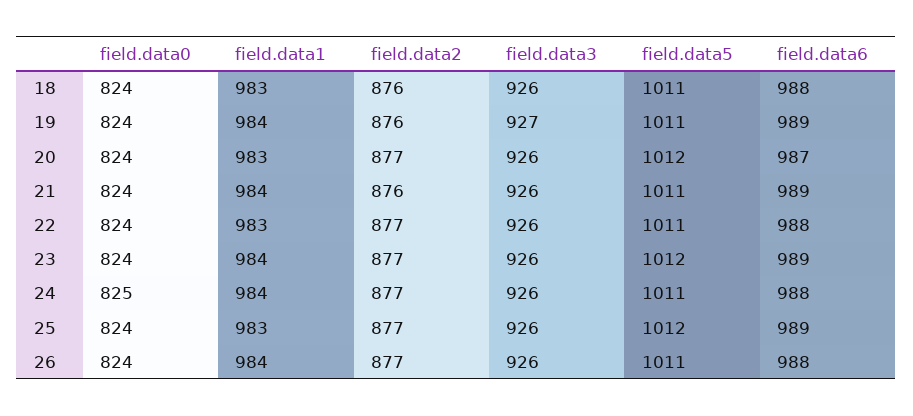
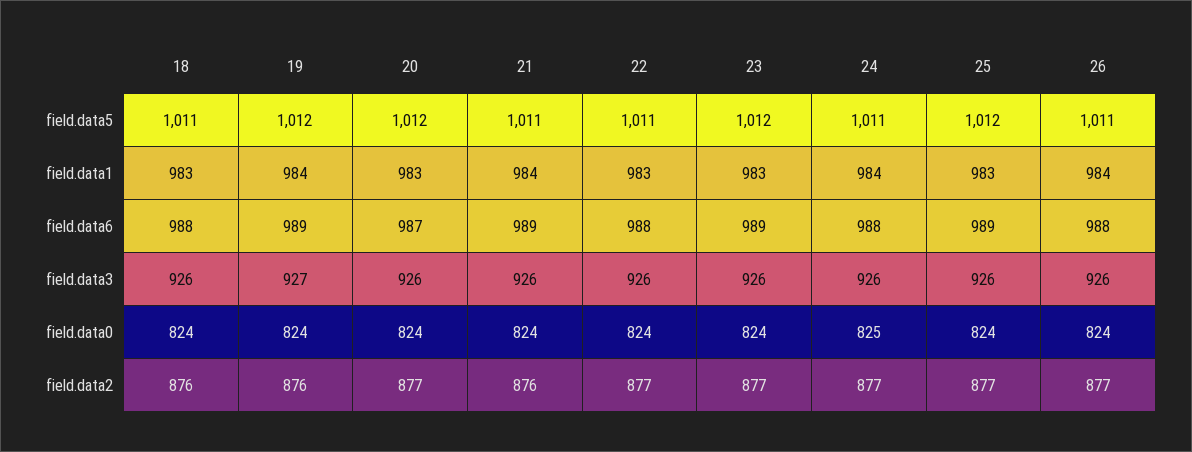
  {
    "field.data0": {
      "18": 824,
      "19": 824,
      "20": 824,
      "21": 824,
      "22": 824,
      "23": 824,
      "24": 825,
      "25": 824,
      "26": 824
    },
    "field.data1": {
      "18": 983,
      "19": 984,
      "20": 983,
      "21": 984,
      "22": 983,
-     "23": 984,
+     "23": 983,
      "24": 984,
      "25": 983,
      "26": 984
    },
    "field.data2": {
      "18": 876,
      "19": 876,
      "20": 877,
      "21": 876,
      "22": 877,
      "23": 877,
      "24": 877,
      "25": 877,
      "26": 877
    },
    "field.data3": {
      "18": 926,
      "19": 927,
      "20": 926,
      "21": 926,
      "22": 926,
      "23": 926,
      "24": 926,
      "25": 926,
      "26": 926
    },
    "field.data5": {
      "18": 1011,
-     "19": 1011,
+     "19": 1012,
      "20": 1012,
      "21": 1011,
      "22": 1011,
      "23": 1012,
      "24": 1011,
      "25": 1012,
      "26": 1011
    },
    "field.data6": {
      "18": 988,
      "19": 989,
      "20": 987,
      "21": 989,
      "22": 988,
      "23": 989,
      "24": 988,
      "25": 989,
      "26": 988
    }
  }

